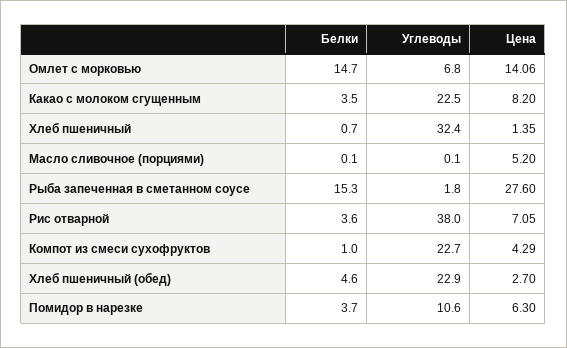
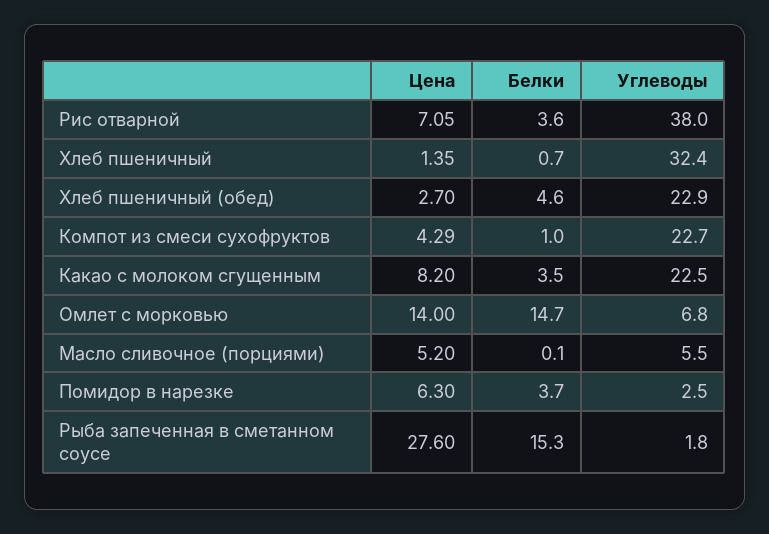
  {
    "Белки": {
      "Омлет с морковью": 14.7,
      "Какао с молоком сгущенным": 3.5,
      "Хлеб пшеничный": 0.7,
      "Масло сливочное (порциями)": 0.1,
      "Рыба запеченная в сметанном соусе": 15.3,
      "Рис отварной": 3.6,
      "Компот из смеси сухофруктов": 1,
      "Хлеб пшеничный (обед)": 4.6,
      "Помидор в нарезке": 3.7
    },
    "Углеводы": {
      "Омлет с морковью": 6.8,
      "Какао с молоком сгущенным": 22.5,
      "Хлеб пшеничный": 32.4,
-     "Масло сливочное (порциями)": 0.1,
+     "Масло сливочное (порциями)": 5.5,
      "Рыба запеченная в сметанном соусе": 1.8,
      "Рис отварной": 38,
      "Компот из смеси сухофруктов": 22.7,
      "Хлеб пшеничный (обед)": 22.9,
-     "Помидор в нарезке": 10.6
+     "Помидор в нарезке": 2.5
    },
    "Цена": {
-     "Омлет с морковью": 14.06,
+     "Омлет с морковью": 14,
      "Какао с молоком сгущенным": 8.2,
      "Хлеб пшеничный": 1.35,
      "Масло сливочное (порциями)": 5.2,
      "Рыба запеченная в сметанном соусе": 27.6,
      "Рис отварной": 7.05,
      "Компот из смеси сухофруктов": 4.29,
      "Хлеб пшеничный (обед)": 2.7,
      "Помидор в нарезке": 6.3
    }
  }

